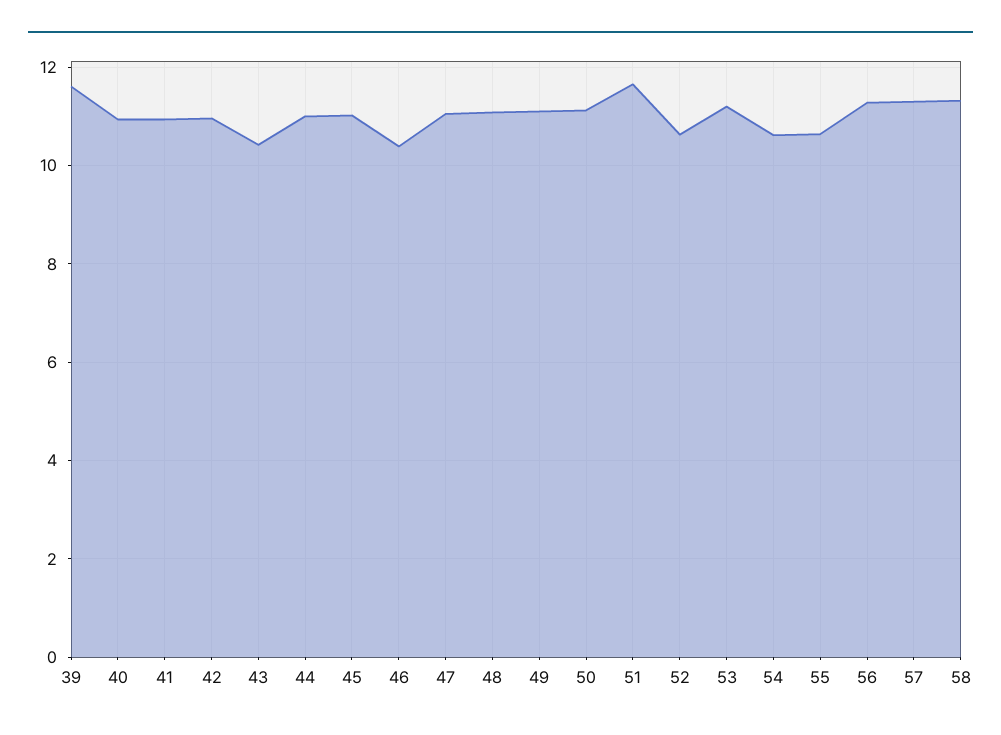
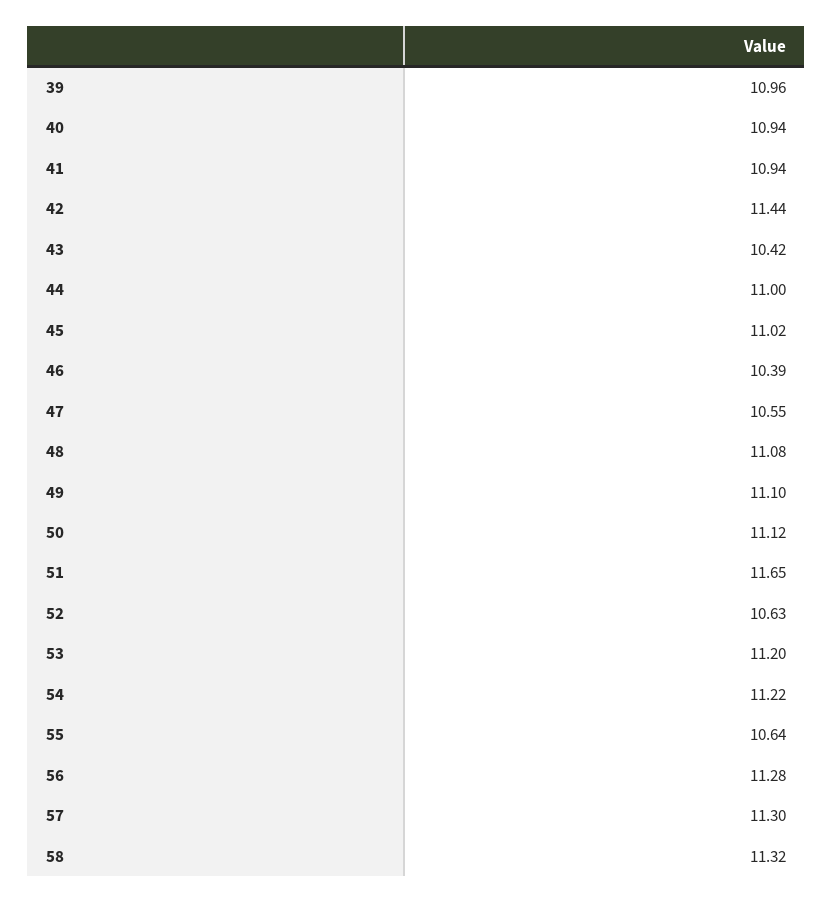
  {
-   "39": 11.6,
+   "39": 10.96,
    "40": 10.94,
    "41": 10.94,
-   "42": 11,
+   "42": 11.44,
    "43": 10.42,
    "44": 11,
    "45": 11.02,
    "46": 10.39,
-   "47": 11,
+   "47": 10.55,
    "48": 11.08,
    "49": 11.1,
    "50": 11.12,
    "51": 11.65,
    "52": 10.63,
    "53": 11.2,
-   "54": 10.6,
+   "54": 11.22,
    "55": 10.64,
    "56": 11.28,
    "57": 11.3,
    "58": 11.32
  }

